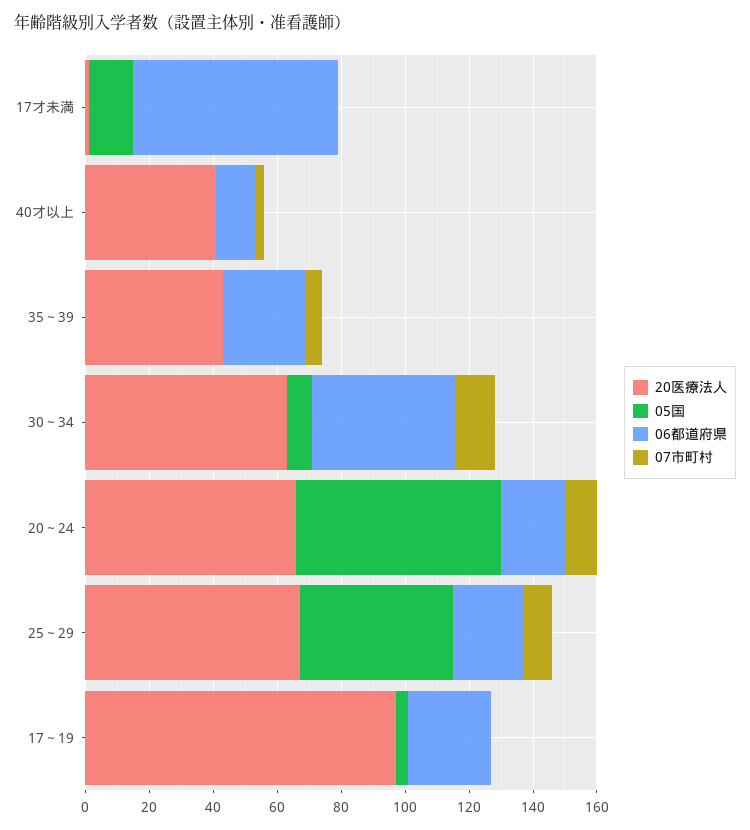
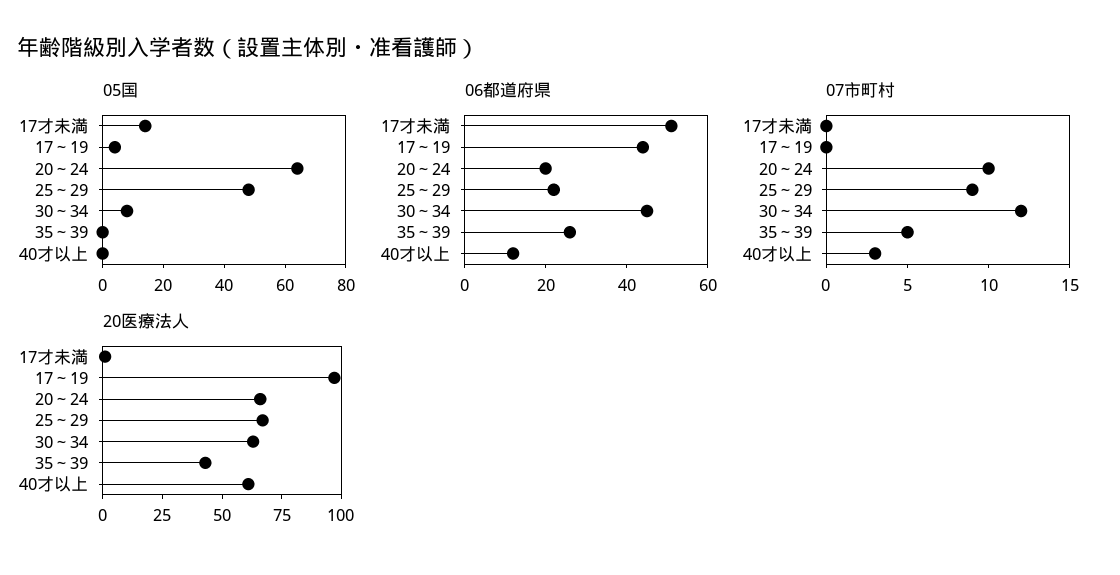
  {
    "20医療法人": {
      "17才未満": 0,
-     "40才以上": 40,
+     "40才以上": 60,
      "35～39": 45,
      "30～34": 65,
      "20～24": 65,
      "25～29": 65,
      "17～19": 95
    },
    "05国": {
      "17才未満": 15,
      "40才以上": 0,
      "35～39": 0,
      "30～34": 10,
      "20～24": 65,
      "25～29": 50,
      "17～19": 5
    },
    "06都道府県": {
-     "17才未満": 65,
+     "17才未満": 50,
      "40才以上": 10,
      "35～39": 25,
      "30～34": 45,
      "20～24": 20,
      "25～29": 20,
-     "17～19": 25
+     "17～19": 45
    },
    "07市町村": {
      "17才未満": 0,
      "40才以上": 3,
      "35～39": 5,
      "30～34": 12,
      "20～24": 10,
      "25～29": 9,
      "17～19": 0
    }
  }

